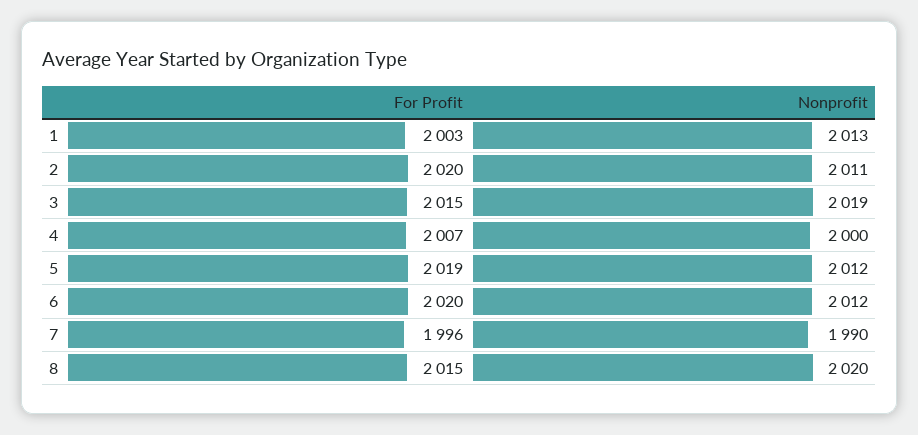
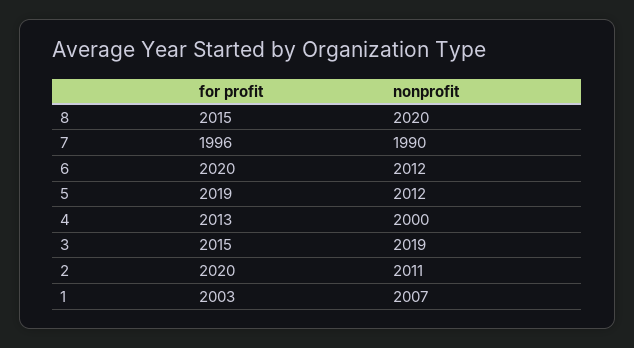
  {
    "For Profit": {
      "1": 2003,
      "2": 2020,
      "3": 2015,
-     "4": 2007,
+     "4": 2013,
      "5": 2019,
      "6": 2020,
      "7": 1996,
      "8": 2015
    },
    "Nonprofit": {
-     "1": 2013,
+     "1": 2007,
      "2": 2011,
      "3": 2019,
      "4": 2000,
      "5": 2012,
      "6": 2012,
      "7": 1990,
      "8": 2020
    }
  }

